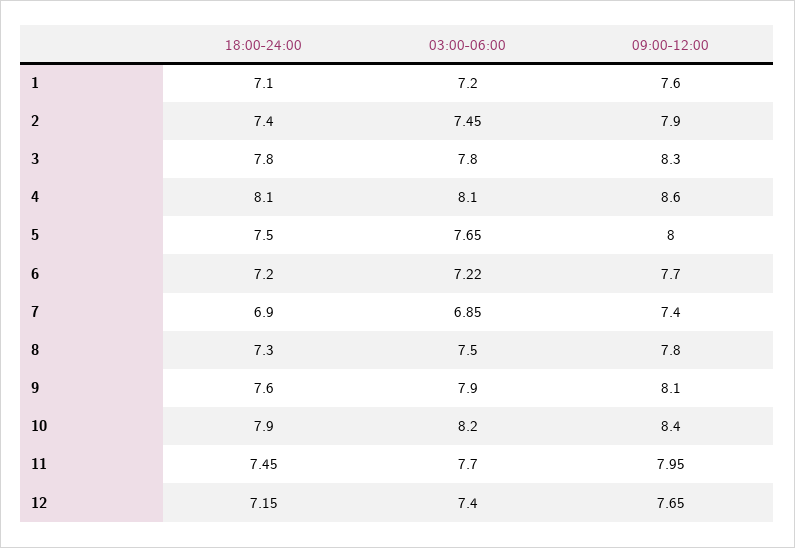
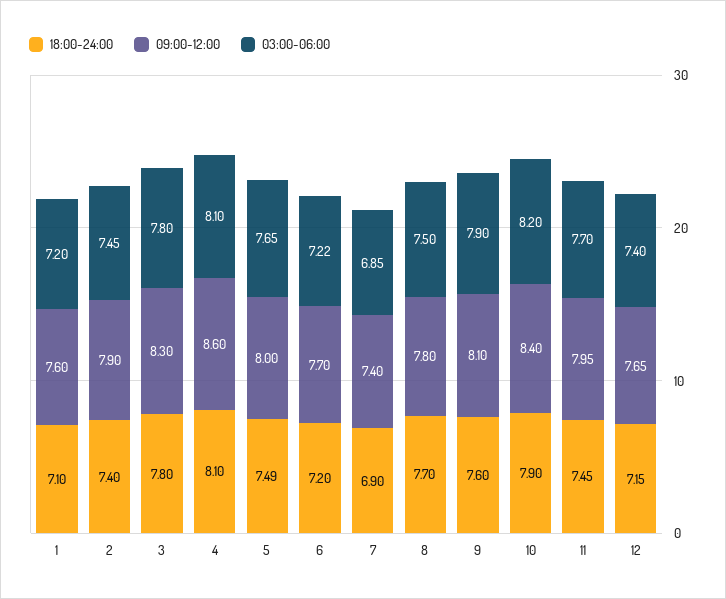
  {
    "18:00-24:00": {
      "1": 7.1,
      "2": 7.4,
      "3": 7.8,
      "4": 8.1,
-     "5": 7.5,
+     "5": 7.49,
      "6": 7.2,
      "7": 6.9,
-     "8": 7.3,
+     "8": 7.7,
      "9": 7.6,
      "10": 7.9,
      "11": 7.45,
      "12": 7.15
    },
    "03:00-06:00": {
      "1": 7.2,
      "2": 7.45,
      "3": 7.8,
      "4": 8.1,
      "5": 7.65,
      "6": 7.22,
      "7": 6.85,
      "8": 7.5,
      "9": 7.9,
      "10": 8.2,
      "11": 7.7,
      "12": 7.4
    },
    "09:00-12:00": {
      "1": 7.6,
      "2": 7.9,
      "3": 8.3,
      "4": 8.6,
      "5": 8,
      "6": 7.7,
      "7": 7.4,
      "8": 7.8,
      "9": 8.1,
      "10": 8.4,
      "11": 7.95,
      "12": 7.65
    }
  }

